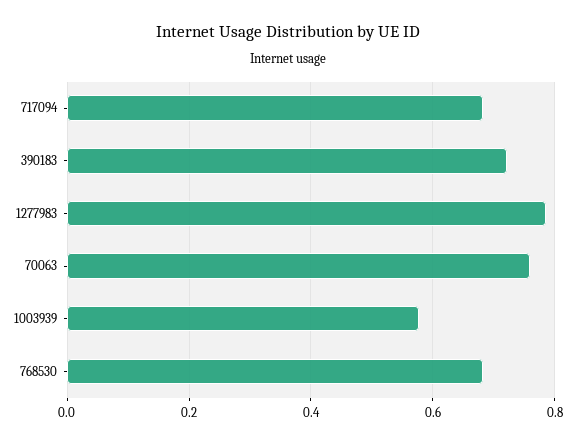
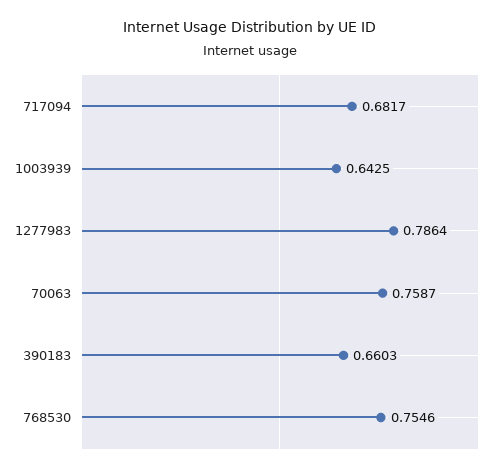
  {
    "717094": 0.6817,
-   "390183": 0.72,
+   "390183": 0.6603,
    "1277983": 0.7864,
    "70063": 0.7587,
-   "1003939": 0.58,
+   "1003939": 0.6425,
-   "768530": 0.68
+   "768530": 0.7546
  }

